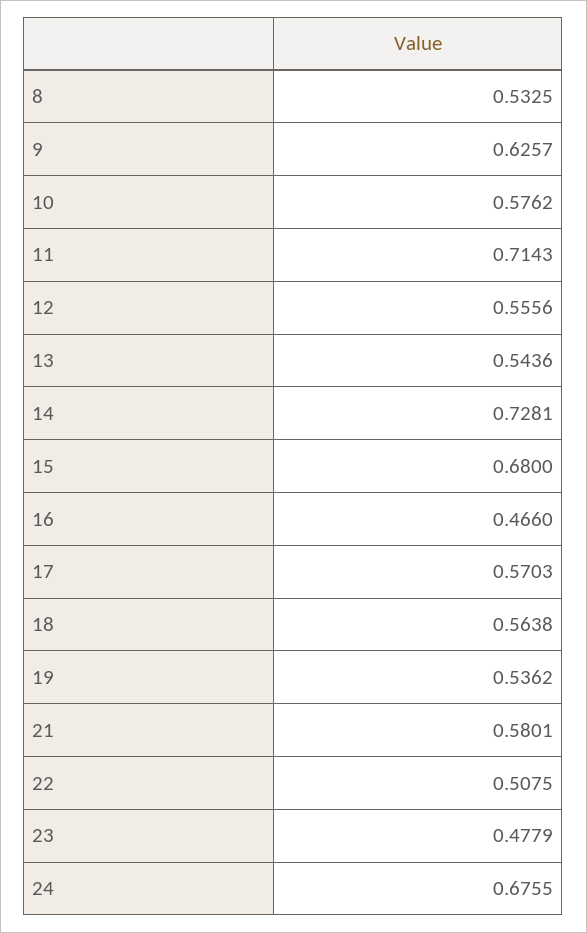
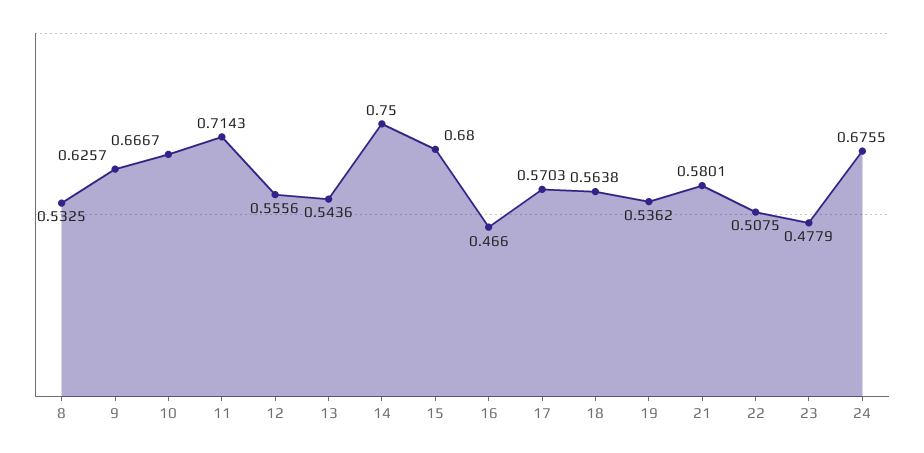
  {
    "8": 0.5325,
    "9": 0.6257,
-   "10": 0.5762,
+   "10": 0.6667,
    "11": 0.7143,
    "12": 0.5556,
    "13": 0.5436,
-   "14": 0.7281,
+   "14": 0.75,
    "15": 0.68,
    "16": 0.466,
    "17": 0.5703,
    "18": 0.5638,
    "19": 0.5362,
    "21": 0.5801,
    "22": 0.5075,
    "23": 0.4779,
    "24": 0.6755
  }

